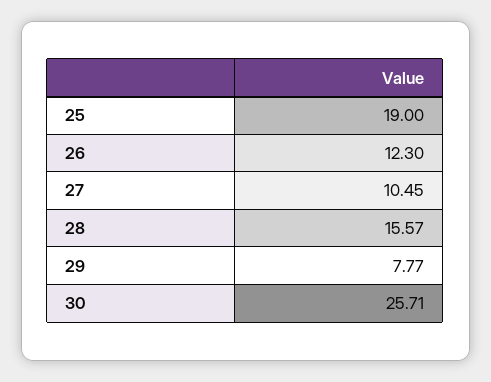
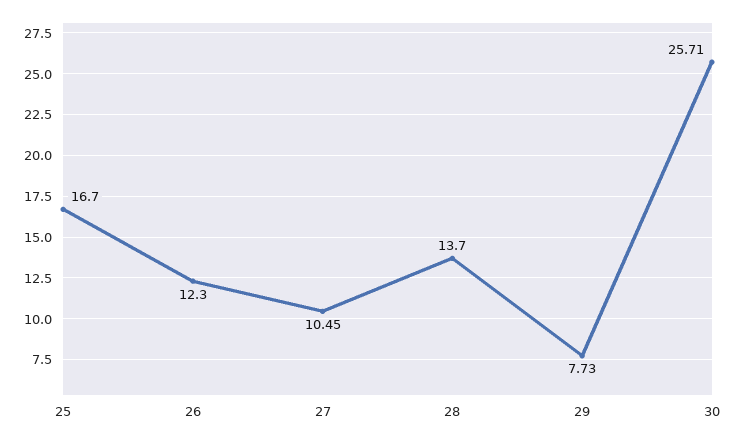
  {
-   "25": 19,
+   "25": 16.7,
    "26": 12.3,
    "27": 10.45,
-   "28": 15.57,
+   "28": 13.7,
-   "29": 7.77,
+   "29": 7.73,
    "30": 25.71
  }

